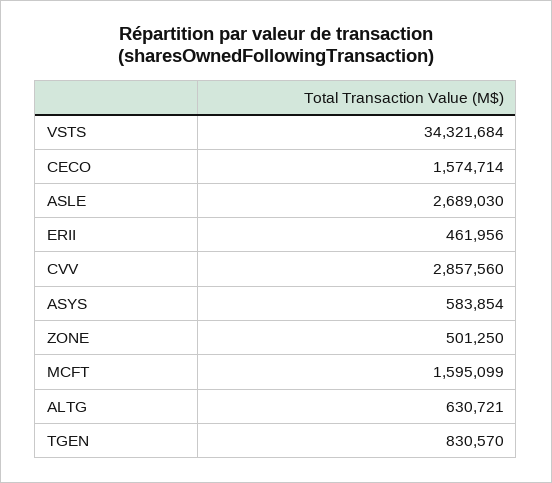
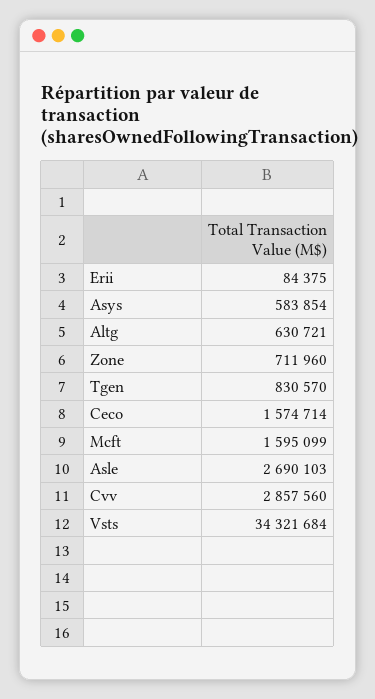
  {
    "VSTS": 34321684,
    "CECO": 1574714,
-   "ASLE": 2689030,
+   "ASLE": 2690103,
-   "ERII": 461956,
+   "ERII": 84375,
    "CVV": 2857560,
    "ASYS": 583854,
-   "ZONE": 501250,
+   "ZONE": 711960,
    "MCFT": 1595099,
    "ALTG": 630721,
    "TGEN": 830570
  }

